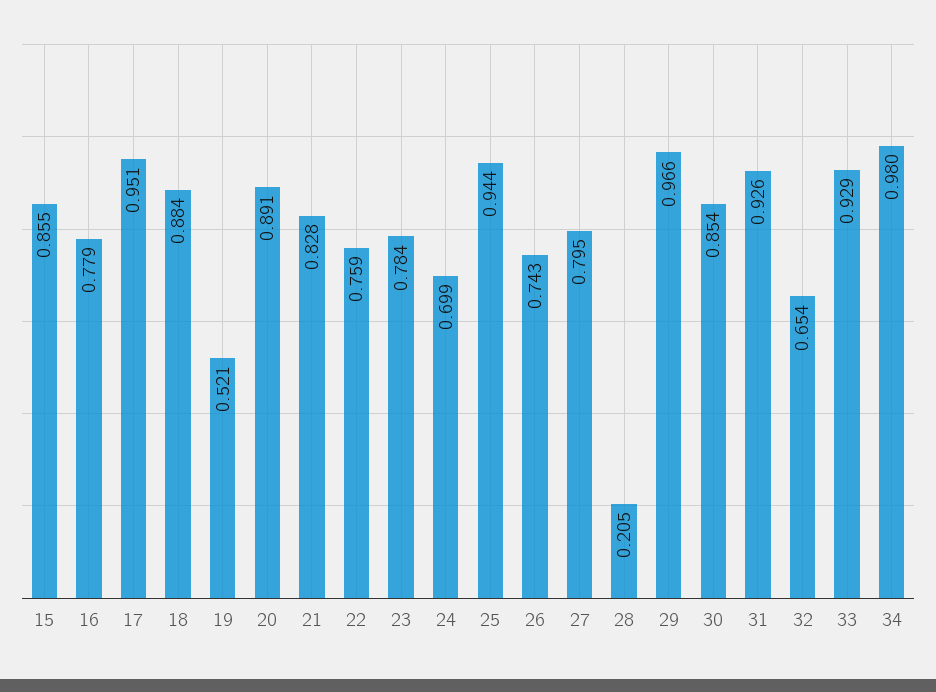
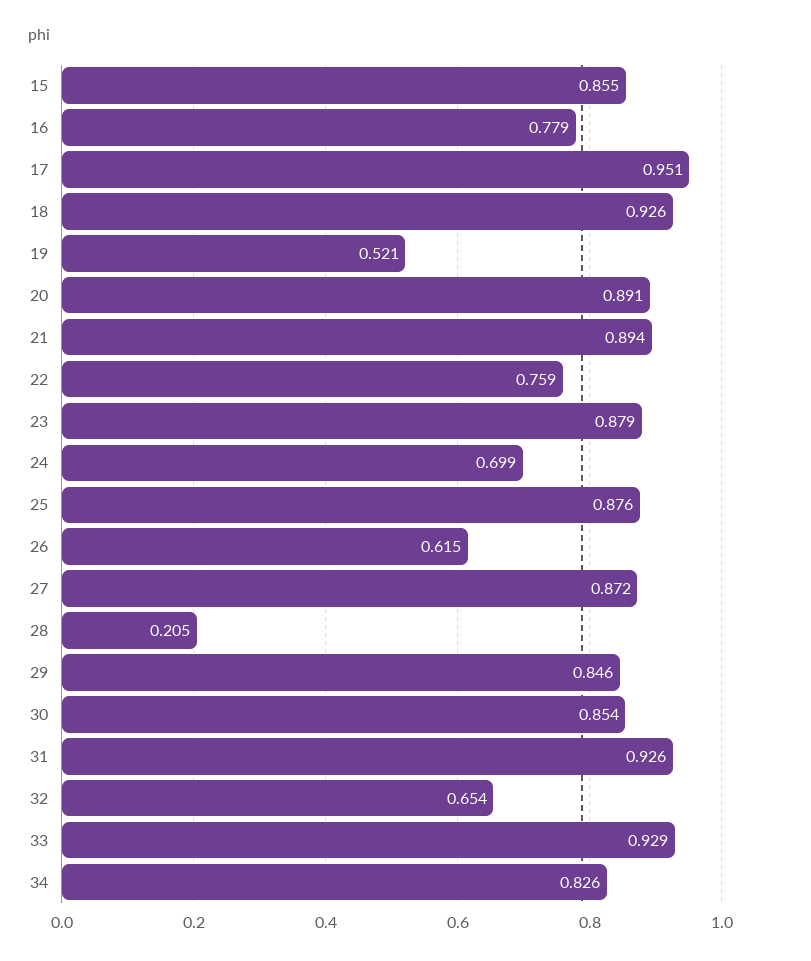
  {
    "15": 0.855,
    "16": 0.779,
    "17": 0.951,
-   "18": 0.884,
+   "18": 0.926,
    "19": 0.521,
    "20": 0.891,
-   "21": 0.828,
+   "21": 0.894,
    "22": 0.759,
-   "23": 0.784,
+   "23": 0.879,
    "24": 0.699,
-   "25": 0.944,
+   "25": 0.876,
-   "26": 0.743,
+   "26": 0.615,
-   "27": 0.795,
+   "27": 0.872,
    "28": 0.205,
-   "29": 0.966,
+   "29": 0.846,
    "30": 0.854,
    "31": 0.926,
    "32": 0.654,
    "33": 0.929,
-   "34": 0.98
+   "34": 0.826
  }

